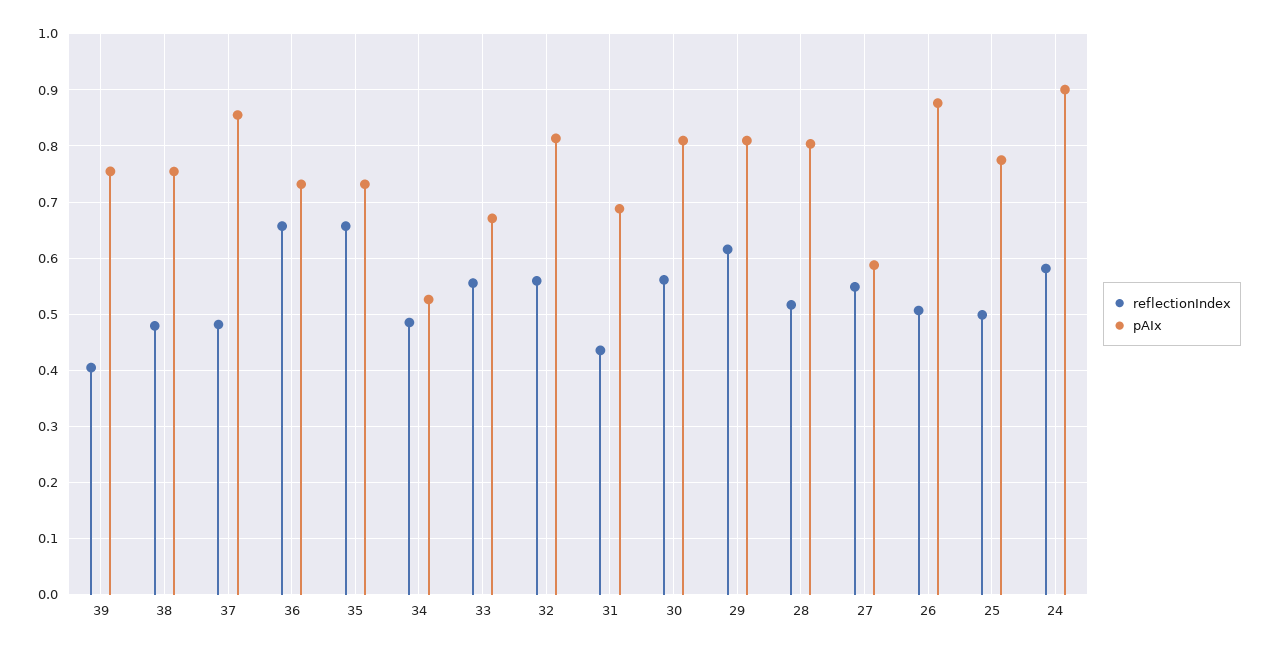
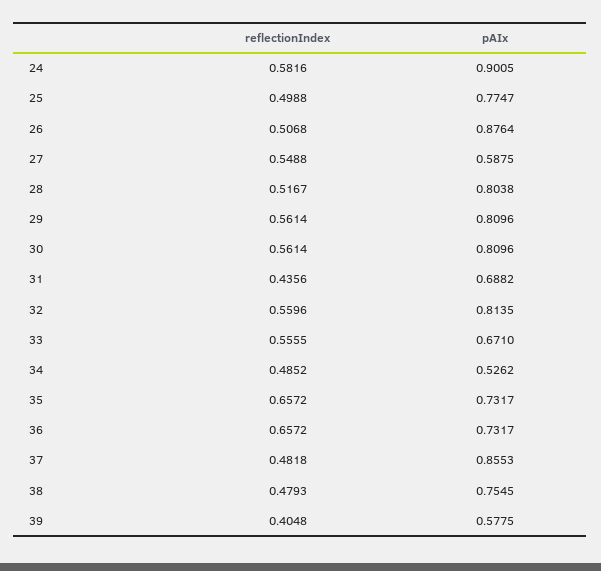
  {
    "reflectionIndex": {
      "39": 0.4048,
      "38": 0.4793,
      "37": 0.4818,
      "36": 0.6572,
      "35": 0.6572,
      "34": 0.4852,
      "33": 0.5555,
      "32": 0.5596,
      "31": 0.4356,
      "30": 0.5614,
-     "29": 0.62,
+     "29": 0.5614,
      "28": 0.5167,
      "27": 0.5488,
      "26": 0.5068,
      "25": 0.4988,
      "24": 0.5816
    },
    "pAIx": {
-     "39": 0.76,
+     "39": 0.5775,
      "38": 0.7545,
      "37": 0.8553,
      "36": 0.7317,
      "35": 0.7317,
      "34": 0.5262,
      "33": 0.671,
      "32": 0.8135,
      "31": 0.6882,
      "30": 0.8096,
      "29": 0.8096,
      "28": 0.8038,
      "27": 0.5875,
      "26": 0.8764,
      "25": 0.7747,
      "24": 0.9005
    }
  }

